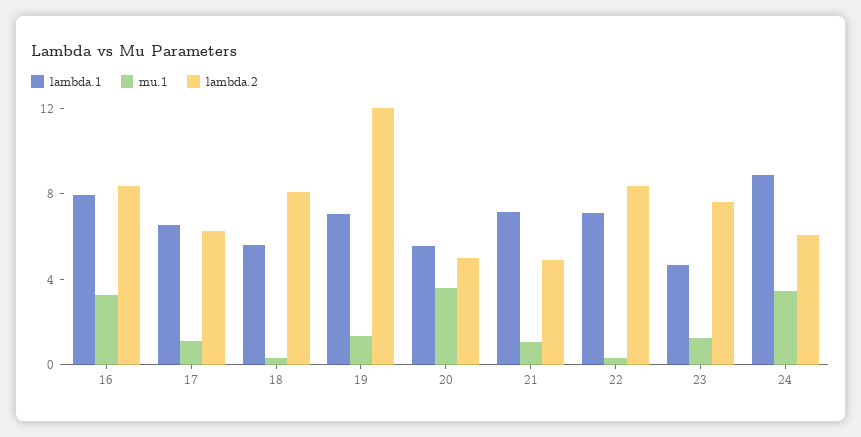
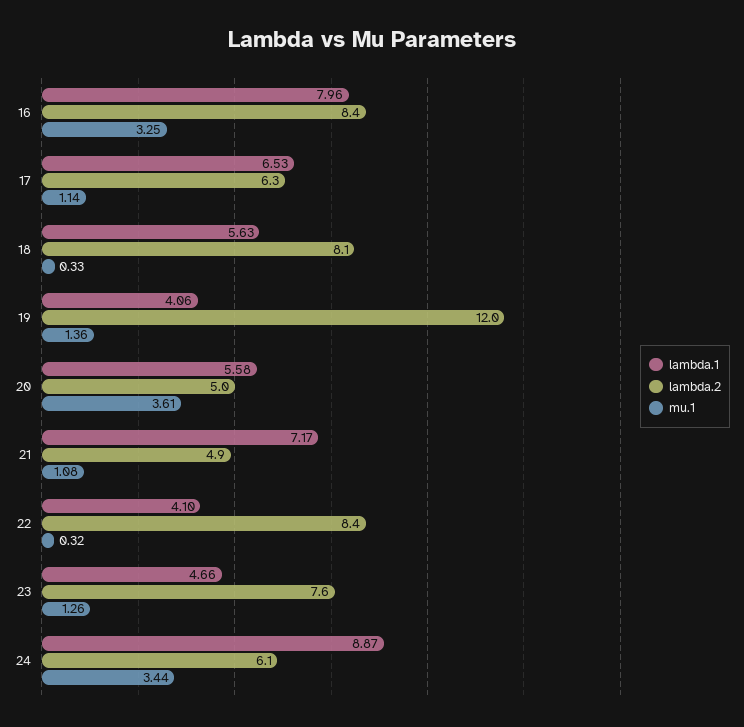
  {
    "lambda.1": {
      "16": 7.96,
      "17": 6.53,
      "18": 5.63,
-     "19": 7,
+     "19": 4.06,
      "20": 5.58,
      "21": 7.17,
-     "22": 7,
+     "22": 4.1,
      "23": 4.66,
      "24": 8.87
    },
    "mu.1": {
      "16": 3.25,
      "17": 1.14,
      "18": 0.33,
      "19": 1.36,
      "20": 3.61,
      "21": 1.08,
      "22": 0.32,
      "23": 1.26,
      "24": 3.44
    },
    "lambda.2": {
      "16": 8.4,
      "17": 6.3,
      "18": 8.1,
      "19": 12,
      "20": 5,
      "21": 4.9,
      "22": 8.4,
      "23": 7.6,
      "24": 6.1
    }
  }

